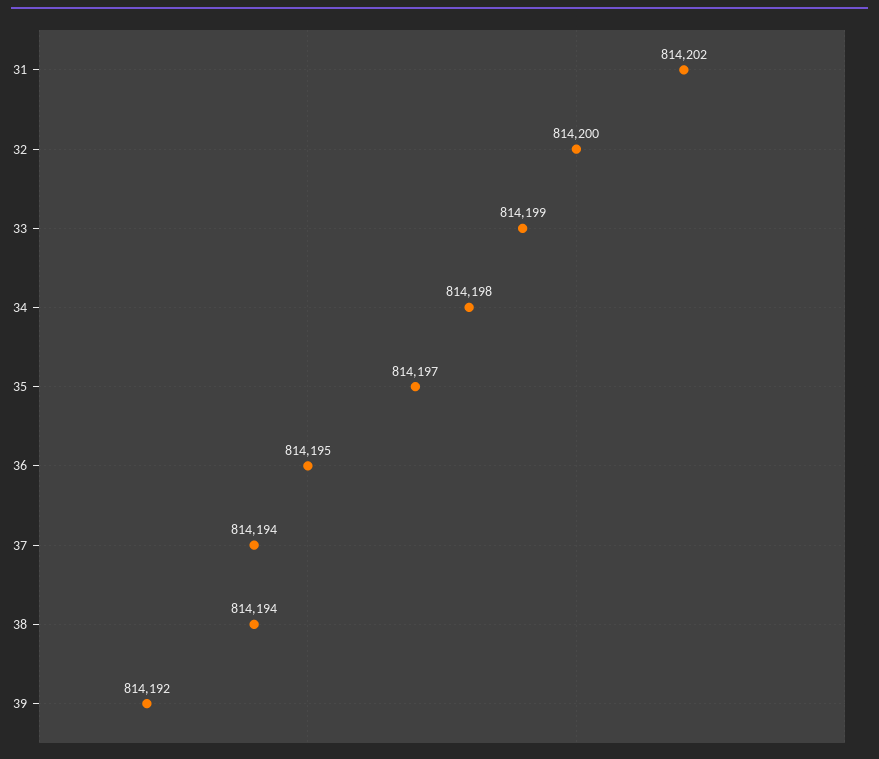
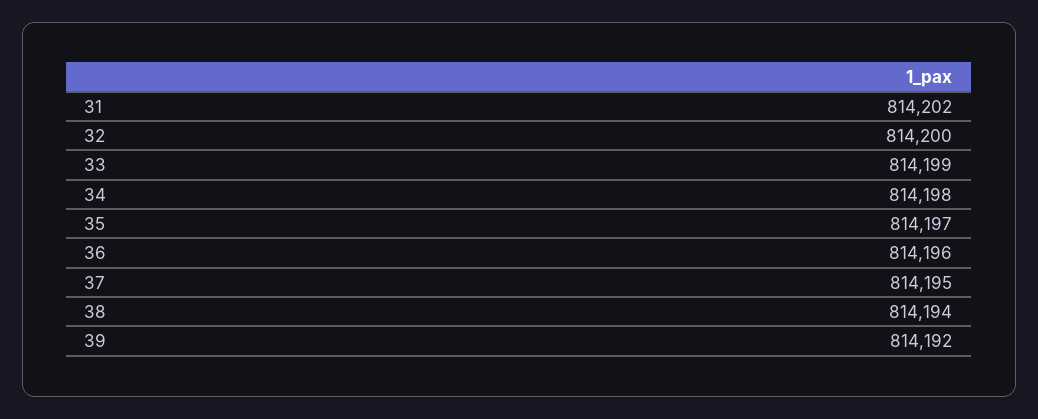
  {
    "31": 814202,
    "32": 814200,
    "33": 814199,
    "34": 814198,
    "35": 814197,
-   "36": 814195,
+   "36": 814196,
-   "37": 814194,
+   "37": 814195,
    "38": 814194,
    "39": 814192
  }

